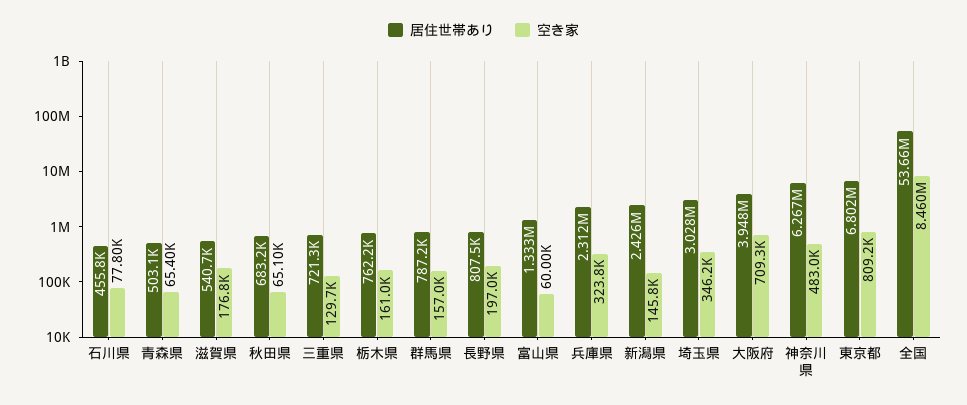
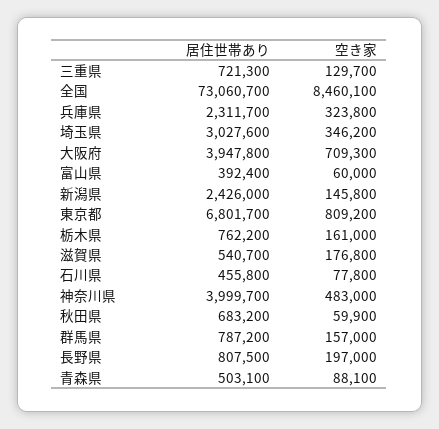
  {
    "居住世帯あり": {
      "石川県": 455800,
      "青森県": 503100,
      "滋賀県": 540700,
      "秋田県": 683200,
      "三重県": 721300,
      "栃木県": 762200,
      "群馬県": 787200,
      "長野県": 807500,
-     "富山県": 1333000,
+     "富山県": 392400,
      "兵庫県": 2311700,
      "新潟県": 2426000,
      "埼玉県": 3027600,
      "大阪府": 3947800,
-     "神奈川県": 6267000,
+     "神奈川県": 3999700,
      "東京都": 6801700,
-     "全国": 53660000
+     "全国": 73060700
    },
    "空き家": {
      "石川県": 77800,
-     "青森県": 65400,
+     "青森県": 88100,
      "滋賀県": 176800,
-     "秋田県": 65100,
+     "秋田県": 59900,
      "三重県": 129700,
      "栃木県": 161000,
      "群馬県": 157000,
      "長野県": 197000,
      "富山県": 60000,
      "兵庫県": 323800,
      "新潟県": 145800,
      "埼玉県": 346200,
      "大阪府": 709300,
      "神奈川県": 483000,
      "東京都": 809200,
      "全国": 8460100
    }
  }

